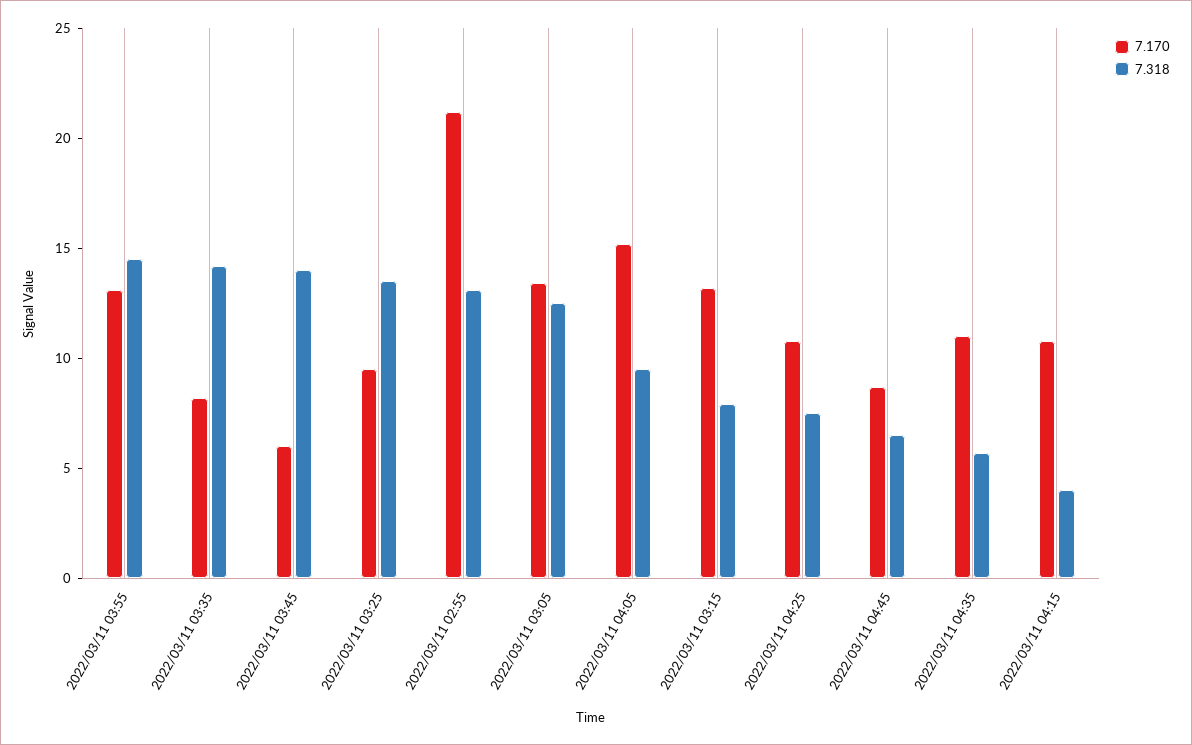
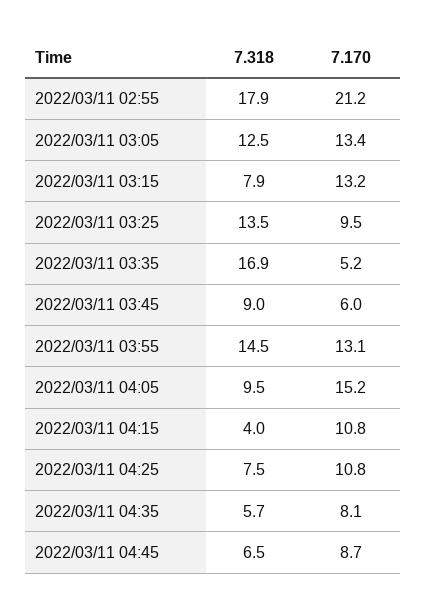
  {
    "7.170": {
      "2022/03/11 03:55": 13.1,
-     "2022/03/11 03:35": 8,
+     "2022/03/11 03:35": 5.2,
      "2022/03/11 03:45": 6,
      "2022/03/11 03:25": 9.5,
      "2022/03/11 02:55": 21.2,
      "2022/03/11 03:05": 13.4,
      "2022/03/11 04:05": 15.2,
      "2022/03/11 03:15": 13.2,
      "2022/03/11 04:25": 10.8,
      "2022/03/11 04:45": 8.7,
-     "2022/03/11 04:35": 11,
+     "2022/03/11 04:35": 8.1,
      "2022/03/11 04:15": 10.8
    },
    "7.318": {
      "2022/03/11 03:55": 14.5,
-     "2022/03/11 03:35": 14,
+     "2022/03/11 03:35": 16.9,
-     "2022/03/11 03:45": 14,
+     "2022/03/11 03:45": 9,
      "2022/03/11 03:25": 13.5,
-     "2022/03/11 02:55": 13,
+     "2022/03/11 02:55": 17.9,
      "2022/03/11 03:05": 12.5,
      "2022/03/11 04:05": 9.5,
      "2022/03/11 03:15": 7.9,
      "2022/03/11 04:25": 7.5,
      "2022/03/11 04:45": 6.5,
      "2022/03/11 04:35": 5.7,
      "2022/03/11 04:15": 4
    }
  }

